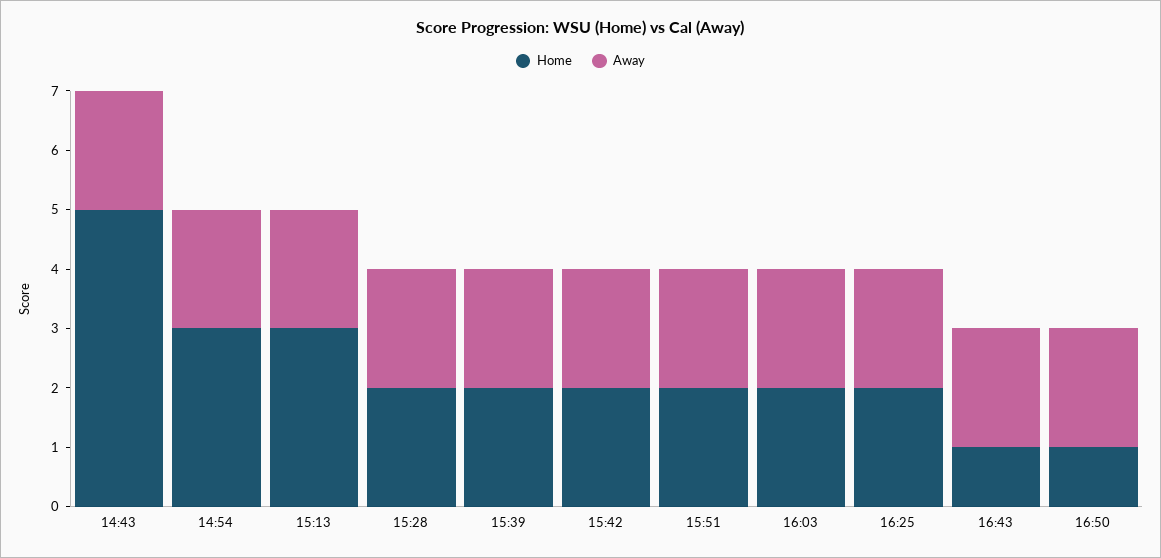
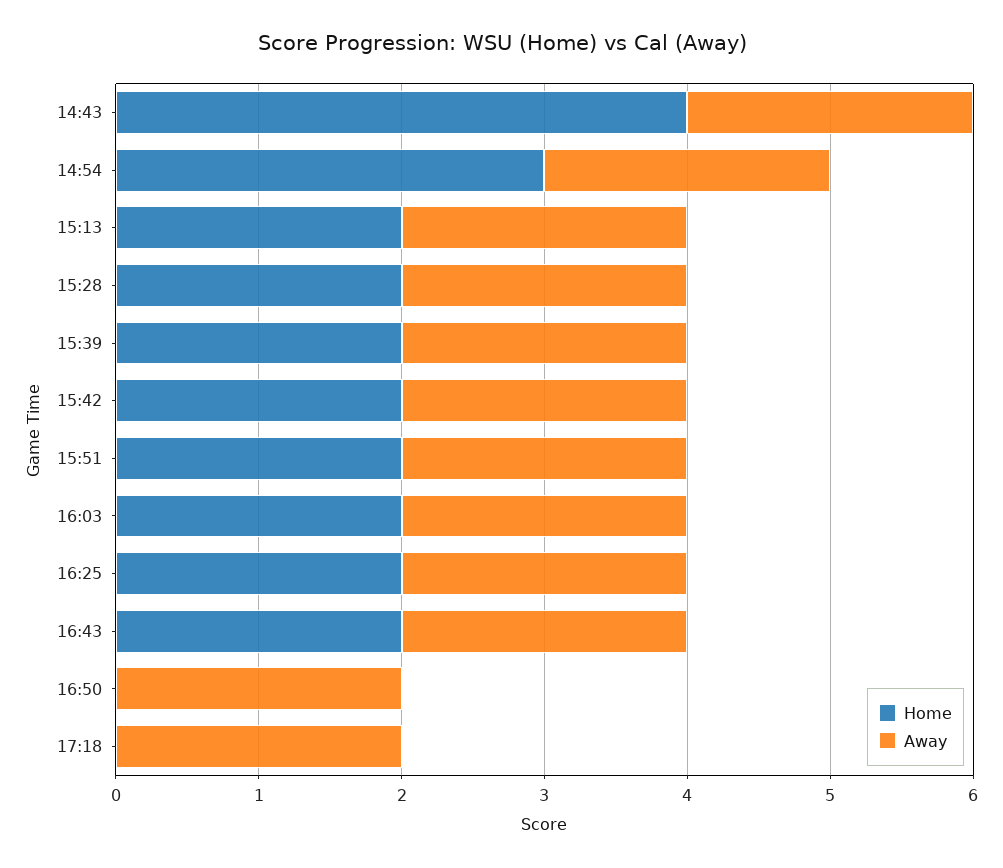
  {
    "Home": {
-     "14:43": 5,
+     "14:43": 4,
      "14:54": 3,
-     "15:13": 3,
+     "15:13": 2,
      "15:28": 2,
      "15:39": 2,
      "15:42": 2,
      "15:51": 2,
      "16:03": 2,
      "16:25": 2,
-     "16:43": 1,
+     "16:43": 2,
-     "16:50": 1
+     "16:50": 0,
+     "17:18": 0
    },
    "Away": {
      "14:43": 2,
      "14:54": 2,
      "15:13": 2,
      "15:28": 2,
      "15:39": 2,
      "15:42": 2,
      "15:51": 2,
      "16:03": 2,
      "16:25": 2,
      "16:43": 2,
-     "16:50": 2
+     "16:50": 2,
+     "17:18": 2
    }
  }

